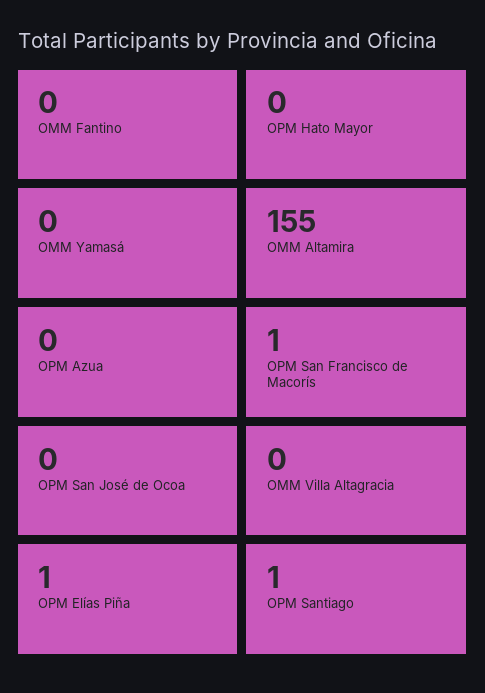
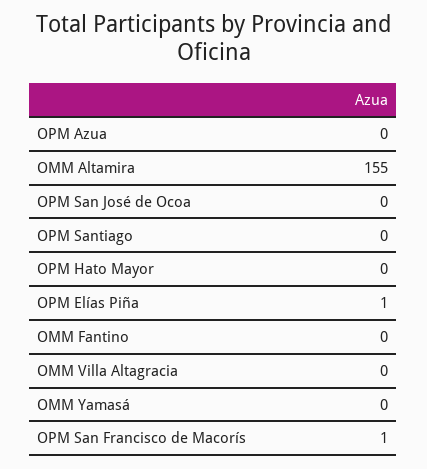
  {
    "OMM Fantino": 0,
    "OPM Hato Mayor": 0,
    "OMM Yamasá": 0,
    "OMM Altamira": 155,
    "OPM Azua": 0,
    "OPM San Francisco de Macorís": 1,
    "OPM San José de Ocoa": 0,
    "OMM Villa Altagracia": 0,
    "OPM Elías Piña": 1,
-   "OPM Santiago": 1
+   "OPM Santiago": 0
  }

